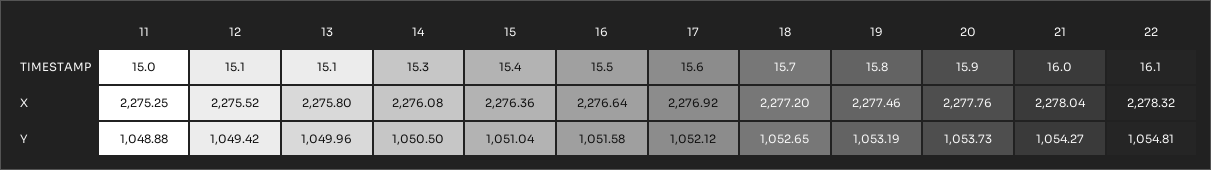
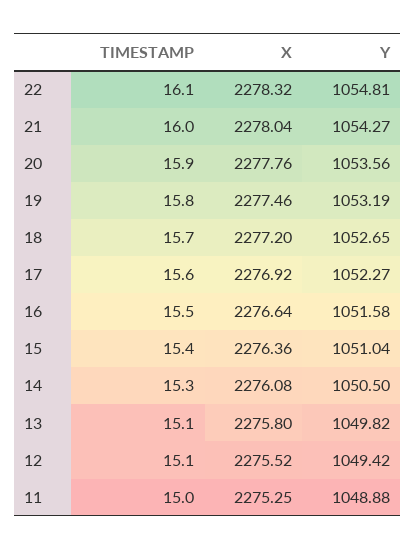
  {
    "11": {
      "TIMESTAMP": 15,
      "X": 2275.25,
      "Y": 1048.88
    },
    "12": {
      "TIMESTAMP": 15.1,
      "X": 2275.52,
      "Y": 1049.42
    },
    "13": {
      "TIMESTAMP": 15.1,
      "X": 2275.8,
-     "Y": 1049.96
+     "Y": 1049.82
    },
    "14": {
      "TIMESTAMP": 15.3,
      "X": 2276.08,
      "Y": 1050.5
    },
    "15": {
      "TIMESTAMP": 15.4,
      "X": 2276.36,
      "Y": 1051.04
    },
    "16": {
      "TIMESTAMP": 15.5,
      "X": 2276.64,
      "Y": 1051.58
    },
    "17": {
      "TIMESTAMP": 15.6,
      "X": 2276.92,
-     "Y": 1052.12
+     "Y": 1052.27
    },
    "18": {
      "TIMESTAMP": 15.7,
      "X": 2277.2,
      "Y": 1052.65
    },
    "19": {
      "TIMESTAMP": 15.8,
      "X": 2277.46,
      "Y": 1053.19
    },
    "20": {
      "TIMESTAMP": 15.9,
      "X": 2277.76,
-     "Y": 1053.73
+     "Y": 1053.56
    },
    "21": {
      "TIMESTAMP": 16,
      "X": 2278.04,
      "Y": 1054.27
    },
    "22": {
      "TIMESTAMP": 16.1,
      "X": 2278.32,
      "Y": 1054.81
    }
  }

